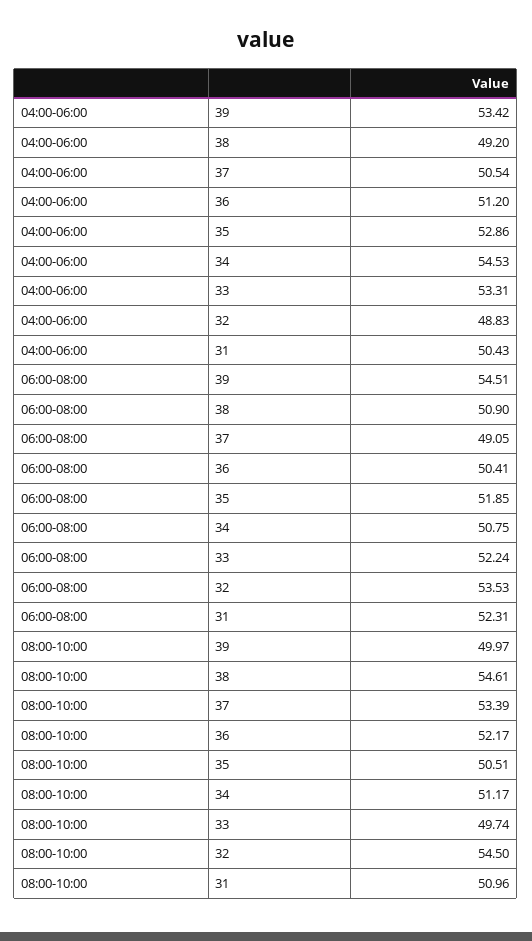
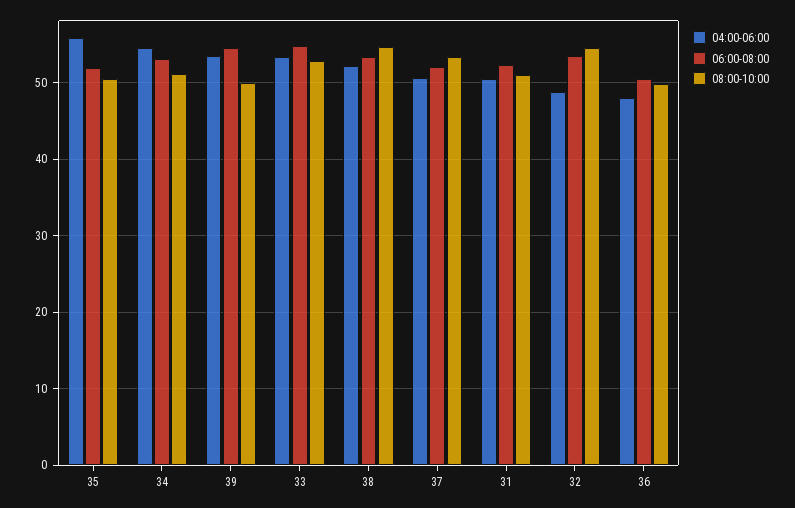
  {
    "04:00-06:00": {
      "39": 53.42,
-     "38": 49.2,
+     "38": 52,
      "37": 50.54,
-     "36": 51.2,
+     "36": 48,
-     "35": 52.86,
+     "35": 56,
      "34": 54.53,
      "33": 53.31,
      "32": 48.83,
      "31": 50.43
    },
    "06:00-08:00": {
      "39": 54.51,
-     "38": 50.9,
+     "38": 53,
-     "37": 49.05,
+     "37": 52,
      "36": 50.41,
      "35": 51.85,
-     "34": 50.75,
+     "34": 53,
-     "33": 52.24,
+     "33": 55,
      "32": 53.53,
      "31": 52.31
    },
    "08:00-10:00": {
      "39": 49.97,
      "38": 54.61,
      "37": 53.39,
-     "36": 52.17,
+     "36": 50,
      "35": 50.51,
      "34": 51.17,
-     "33": 49.74,
+     "33": 53,
      "32": 54.5,
      "31": 50.96
    }
  }

